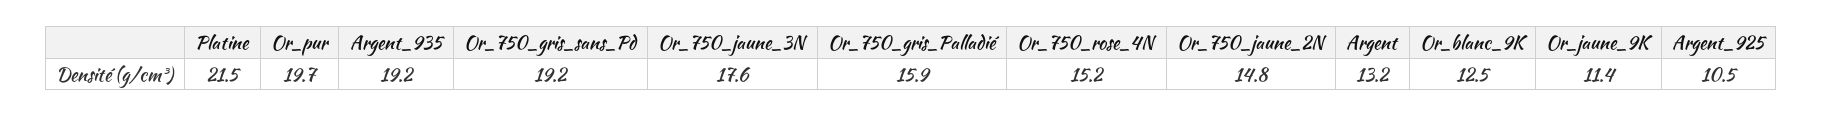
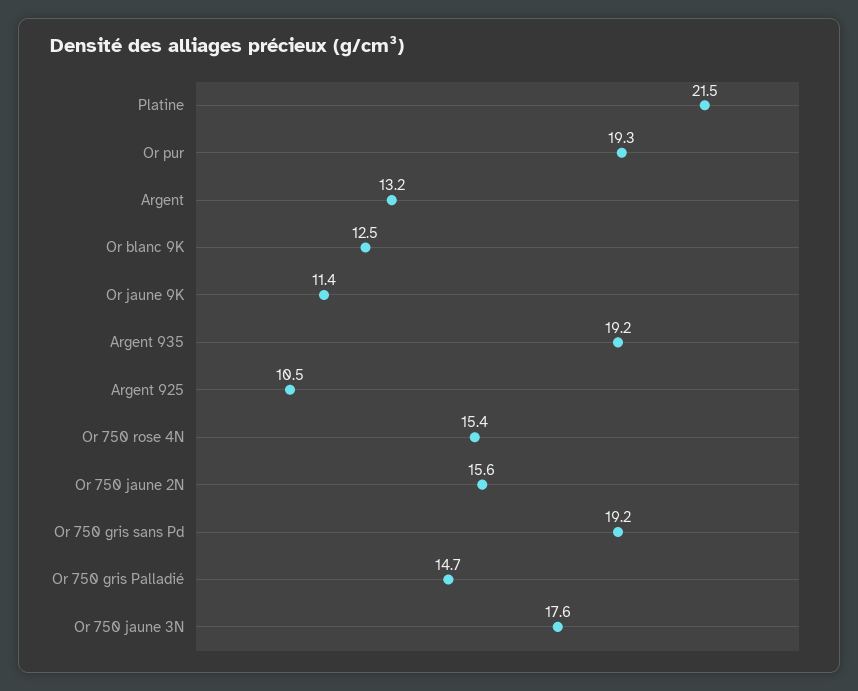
  {
    "Platine": 21.5,
-   "Or_pur": 19.7,
+   "Or_pur": 19.3,
    "Argent_935": 19.2,
    "Or_750_gris_sans_Pd": 19.2,
    "Or_750_jaune_3N": 17.6,
-   "Or_750_gris_Palladié": 15.9,
+   "Or_750_gris_Palladié": 14.7,
-   "Or_750_rose_4N": 15.2,
+   "Or_750_rose_4N": 15.4,
-   "Or_750_jaune_2N": 14.8,
+   "Or_750_jaune_2N": 15.6,
    "Argent": 13.2,
    "Or_blanc_9K": 12.5,
    "Or_jaune_9K": 11.4,
    "Argent_925": 10.5
  }

